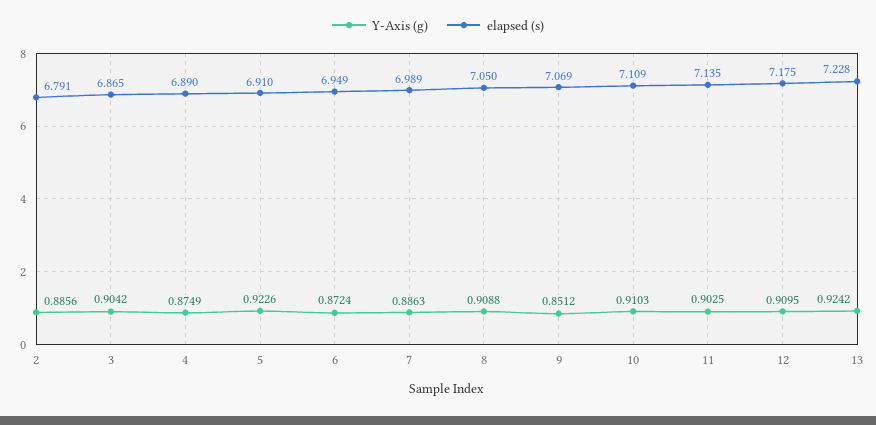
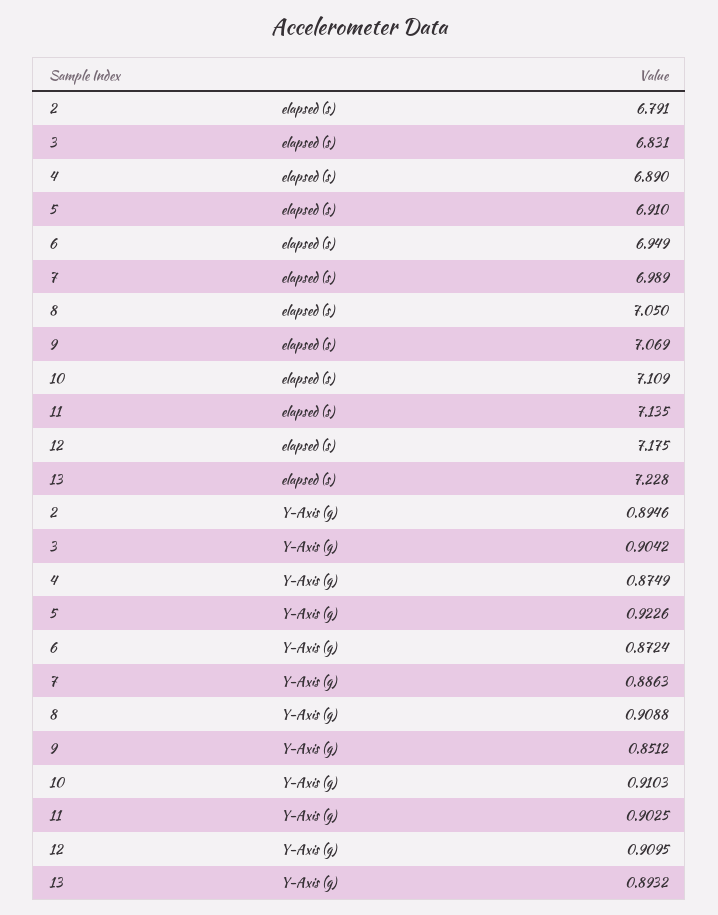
  {
    "Y-Axis (g)": {
-     "2": 0.8856,
+     "2": 0.8946,
      "3": 0.9042,
      "4": 0.8749,
      "5": 0.9226,
      "6": 0.8724,
      "7": 0.8863,
      "8": 0.9088,
      "9": 0.8512,
      "10": 0.9103,
      "11": 0.9025,
      "12": 0.9095,
-     "13": 0.9242
+     "13": 0.8932
    },
    "elapsed (s)": {
      "2": 6.791,
-     "3": 6.865,
+     "3": 6.831,
      "4": 6.89,
      "5": 6.91,
      "6": 6.949,
      "7": 6.989,
      "8": 7.05,
      "9": 7.069,
      "10": 7.109,
      "11": 7.135,
      "12": 7.175,
      "13": 7.228
    }
  }

